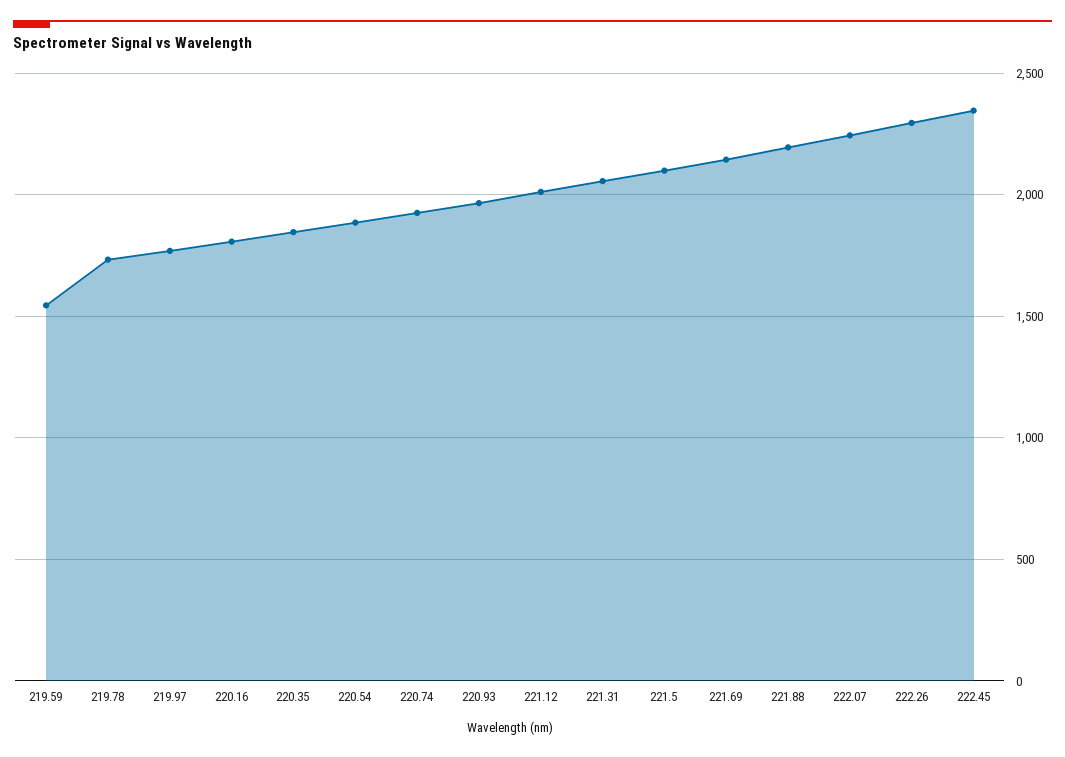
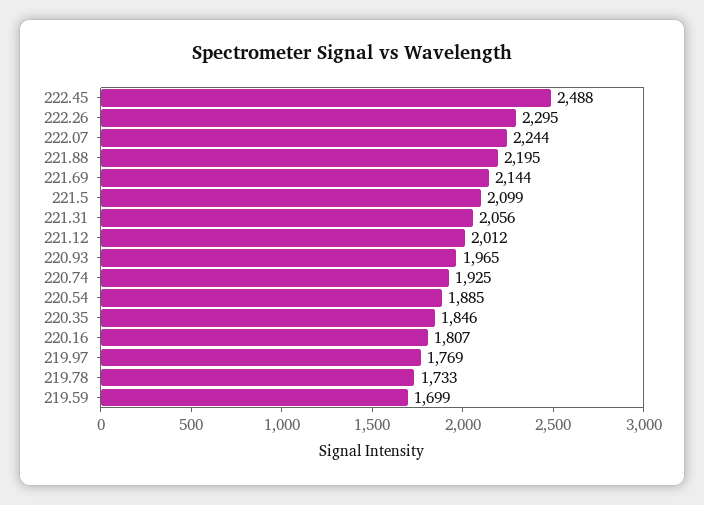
  {
-   "219.59": 1550,
+   "219.59": 1699,
    "219.78": 1733,
    "219.97": 1769,
    "220.16": 1807,
    "220.35": 1846,
    "220.54": 1885,
    "220.74": 1925,
    "220.93": 1965,
    "221.12": 2012,
    "221.31": 2056,
    "221.5": 2099,
    "221.69": 2144,
    "221.88": 2195,
    "222.07": 2244,
    "222.26": 2295,
-   "222.45": 2350
+   "222.45": 2488
  }

